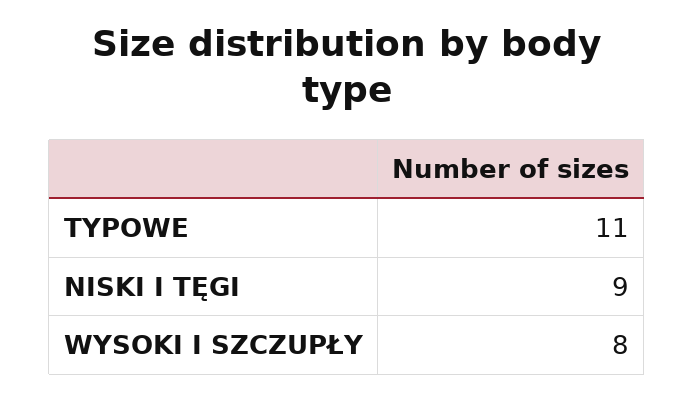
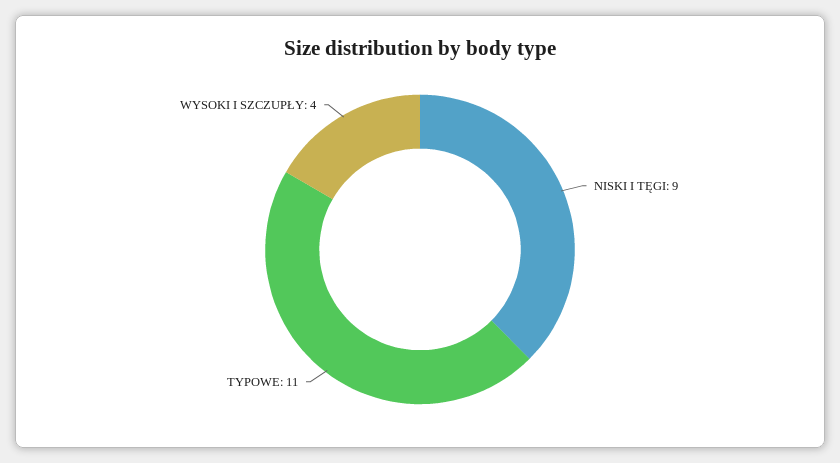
  {
    "TYPOWE": 11,
    "NISKI I TĘGI": 9,
-   "WYSOKI I SZCZUPŁY": 8
+   "WYSOKI I SZCZUPŁY": 4
  }

